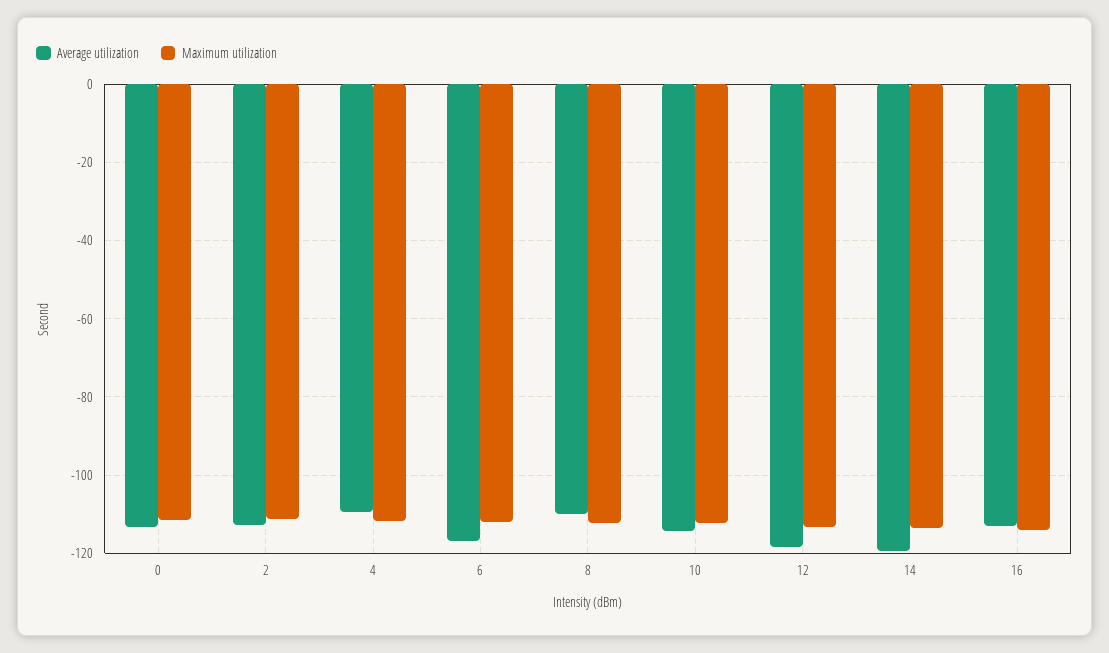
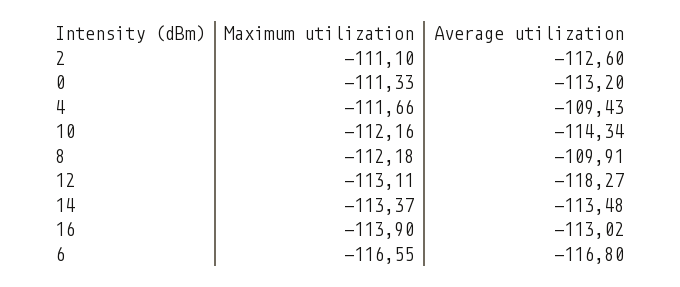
  {
    "Average utilization": {
      "0": -113.2,
      "2": -112.6,
      "4": -109.43,
      "6": -116.8,
      "8": -109.91,
      "10": -114.34,
      "12": -118.27,
-     "14": -120,
+     "14": -113.48,
      "16": -113.02
    },
    "Maximum utilization": {
      "0": -111.33,
      "2": -111.1,
      "4": -111.66,
-     "6": -112,
+     "6": -116.55,
      "8": -112.18,
      "10": -112.16,
      "12": -113.11,
      "14": -113.37,
      "16": -113.9
    }
  }

